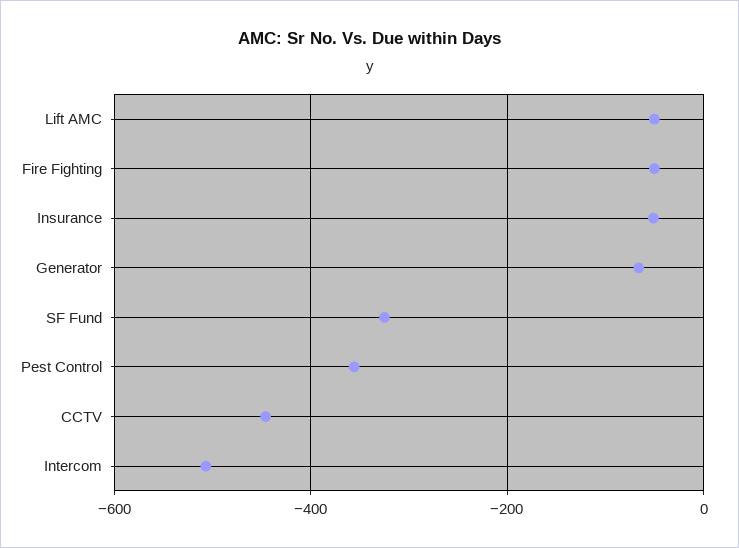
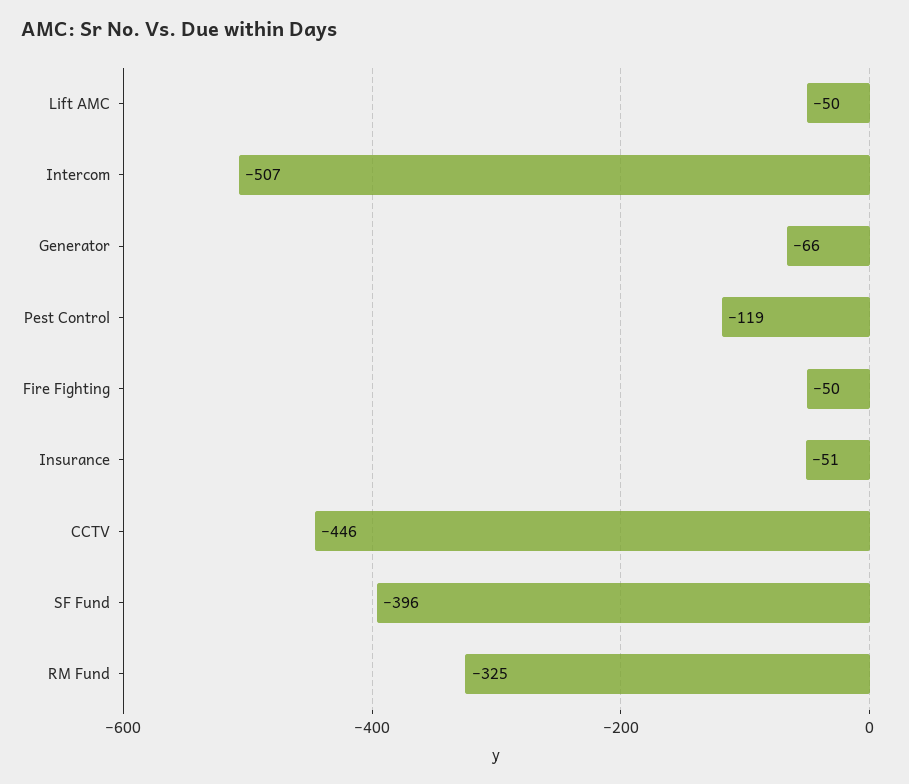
  {
    "Lift AMC": -50,
    "Fire Fighting": -50,
    "Insurance": -51,
    "Generator": -66,
-   "SF Fund": -320,
+   "SF Fund": -396,
-   "Pest Control": -360,
+   "Pest Control": -119,
    "CCTV": -446,
-   "Intercom": -507
+   "Intercom": -507,
+   "RM Fund": -325
  }

